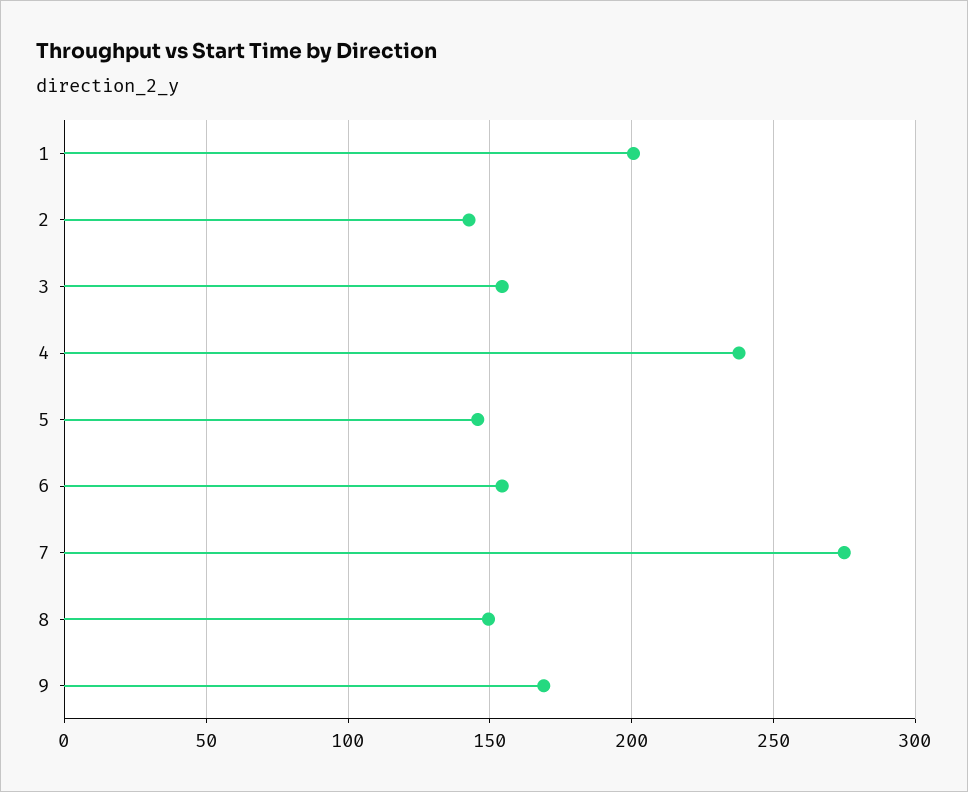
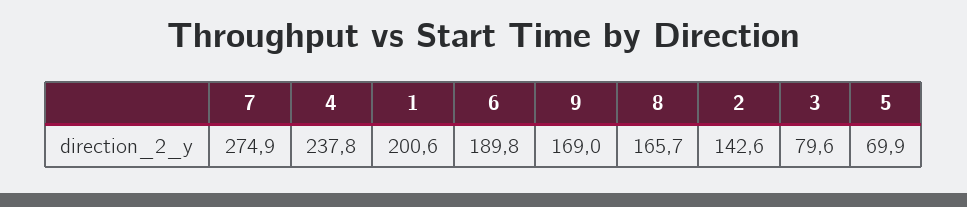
  {
    "1": 200.6,
    "2": 142.6,
-   "3": 155,
+   "3": 79.6,
    "4": 237.8,
-   "5": 145,
+   "5": 69.9,
-   "6": 155,
+   "6": 189.8,
    "7": 274.9,
-   "8": 150,
+   "8": 165.7,
    "9": 169
  }

